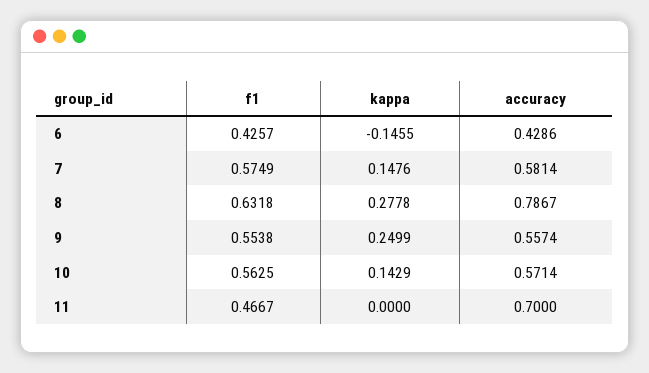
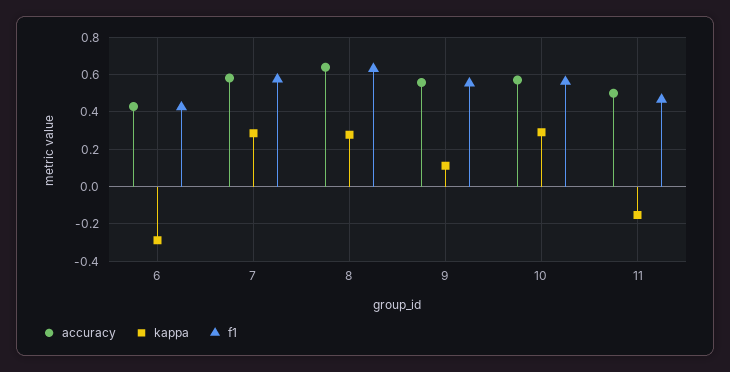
  {
    "f1": {
      "6": 0.4257,
      "7": 0.5749,
      "8": 0.6318,
      "9": 0.5538,
      "10": 0.5625,
      "11": 0.4667
    },
    "kappa": {
-     "6": -0.1455,
+     "6": -0.3,
-     "7": 0.1476,
+     "7": 0.3,
      "8": 0.2778,
-     "9": 0.2499,
+     "9": 0.1,
-     "10": 0.1429,
+     "10": 0.3,
-     "11": 0
+     "11": -0.15
    },
    "accuracy": {
      "6": 0.4286,
      "7": 0.5814,
-     "8": 0.7867,
+     "8": 0.65,
      "9": 0.5574,
      "10": 0.5714,
-     "11": 0.7
+     "11": 0.5
    }
  }

